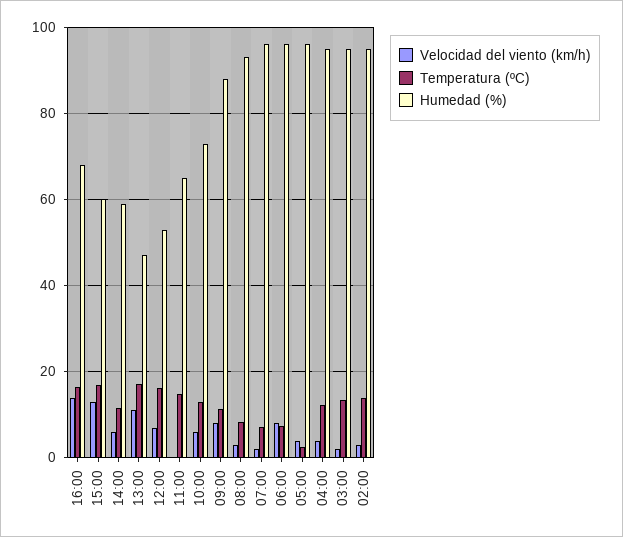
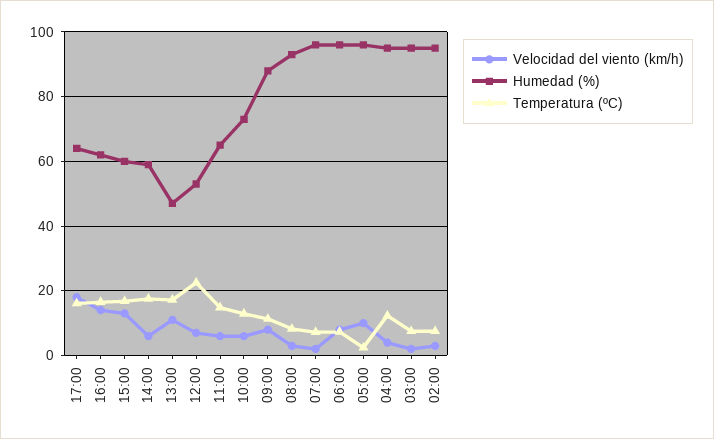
  {
    "Velocidad del viento (km/h)": {
      "16:00": 14,
      "15:00": 14,
      "14:00": 6,
      "13:00": 12,
      "12:00": 8,
-     "11:00": 0,
+     "11:00": 6,
      "10:00": 6,
      "09:00": 8,
      "08:00": 4,
      "07:00": 2,
      "06:00": 8,
-     "05:00": 4,
+     "05:00": 10,
      "04:00": 4,
      "03:00": 2,
-     "02:00": 4
+     "02:00": 4,
+     "17:00": 18
    },
    "Temperatura (ºC)": {
      "16:00": 16,
      "15:00": 16,
-     "14:00": 12,
+     "14:00": 18,
      "13:00": 18,
-     "12:00": 16,
+     "12:00": 22,
      "11:00": 14,
      "10:00": 12,
      "09:00": 12,
      "08:00": 8,
      "07:00": 8,
      "06:00": 8,
      "05:00": 2,
      "04:00": 12,
-     "03:00": 14,
+     "03:00": 8,
-     "02:00": 14
+     "02:00": 8,
+     "17:00": 16
    },
    "Humedad (%)": {
-     "16:00": 68,
+     "16:00": 62,
      "15:00": 60,
      "14:00": 60,
      "13:00": 48,
      "12:00": 54,
      "11:00": 66,
      "10:00": 74,
      "09:00": 88,
      "08:00": 94,
      "07:00": 96,
      "06:00": 96,
      "05:00": 96,
      "04:00": 96,
      "03:00": 96,
-     "02:00": 96
+     "02:00": 96,
+     "17:00": 64
    }
  }

